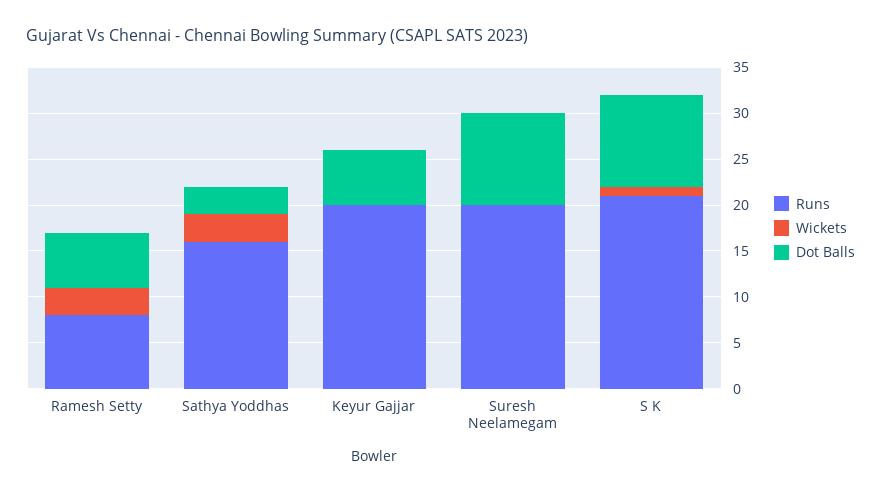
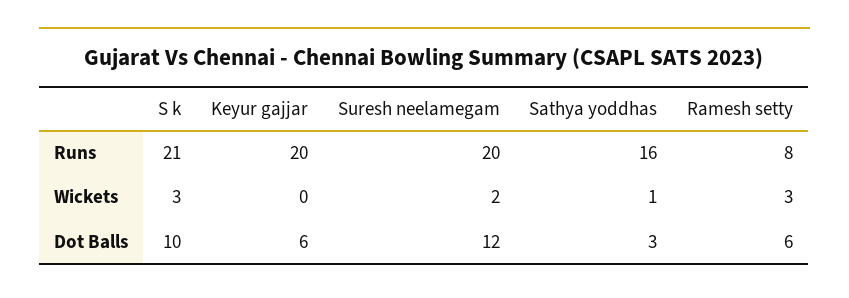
  {
    "Runs": {
      "Ramesh Setty": 8,
      "Sathya Yoddhas": 16,
      "Keyur Gajjar": 20,
      "Suresh Neelamegam": 20,
      "S K": 21
    },
    "Wickets": {
      "Ramesh Setty": 3,
-     "Sathya Yoddhas": 3,
+     "Sathya Yoddhas": 1,
      "Keyur Gajjar": 0,
-     "Suresh Neelamegam": 0,
+     "Suresh Neelamegam": 2,
-     "S K": 1
+     "S K": 3
    },
    "Dot Balls": {
      "Ramesh Setty": 6,
      "Sathya Yoddhas": 3,
      "Keyur Gajjar": 6,
-     "Suresh Neelamegam": 10,
+     "Suresh Neelamegam": 12,
      "S K": 10
    }
  }

